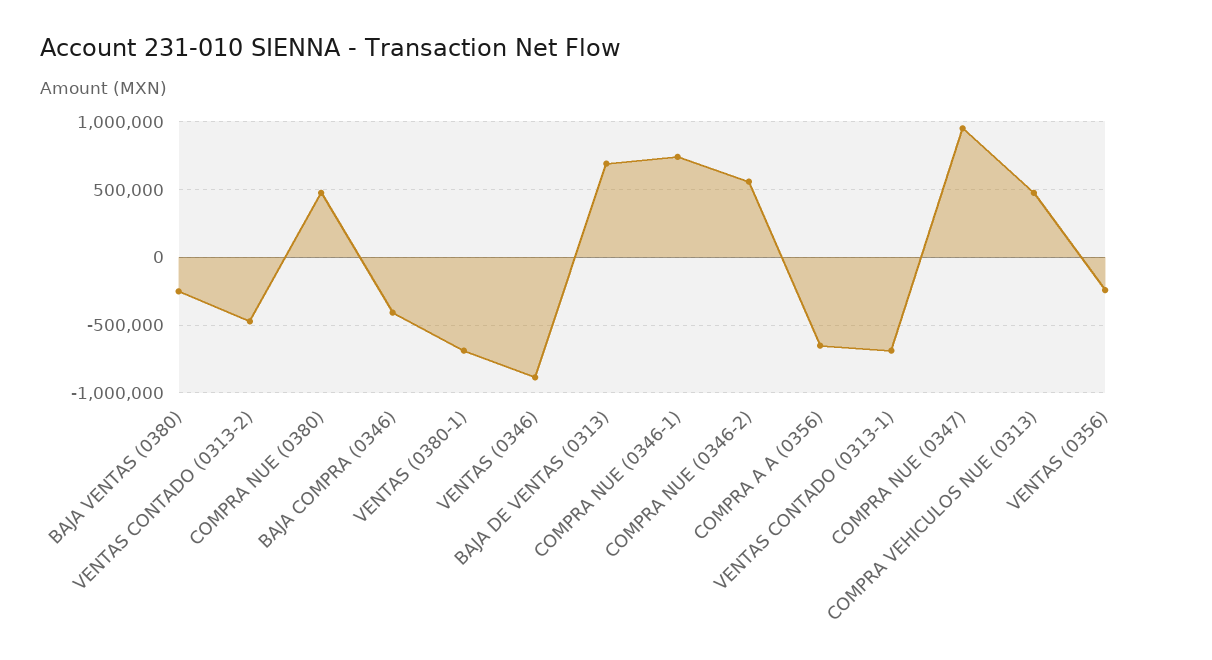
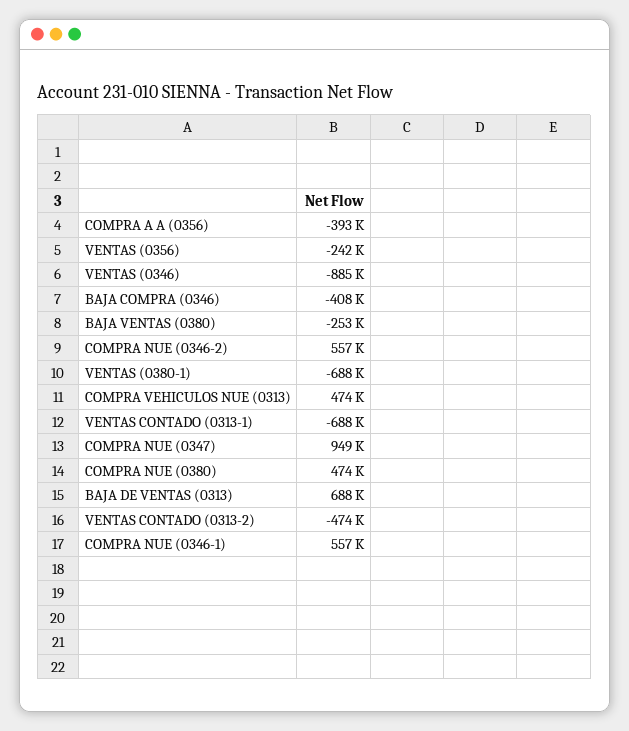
  {
    "BAJA VENTAS (0380)": -253000,
    "VENTAS CONTADO (0313-2)": -474000,
    "COMPRA NUE (0380)": 474000,
    "BAJA COMPRA (0346)": -408000,
    "VENTAS (0380-1)": -688000,
    "VENTAS (0346)": -885000,
    "BAJA DE VENTAS (0313)": 688000,
-   "COMPRA NUE (0346-1)": 750000,
+   "COMPRA NUE (0346-1)": 557000,
    "COMPRA NUE (0346-2)": 557000,
-   "COMPRA A A (0356)": -650000,
+   "COMPRA A A (0356)": -393000,
    "VENTAS CONTADO (0313-1)": -688000,
    "COMPRA NUE (0347)": 949000,
    "COMPRA VEHICULOS NUE (0313)": 474000,
    "VENTAS (0356)": -242000
  }

